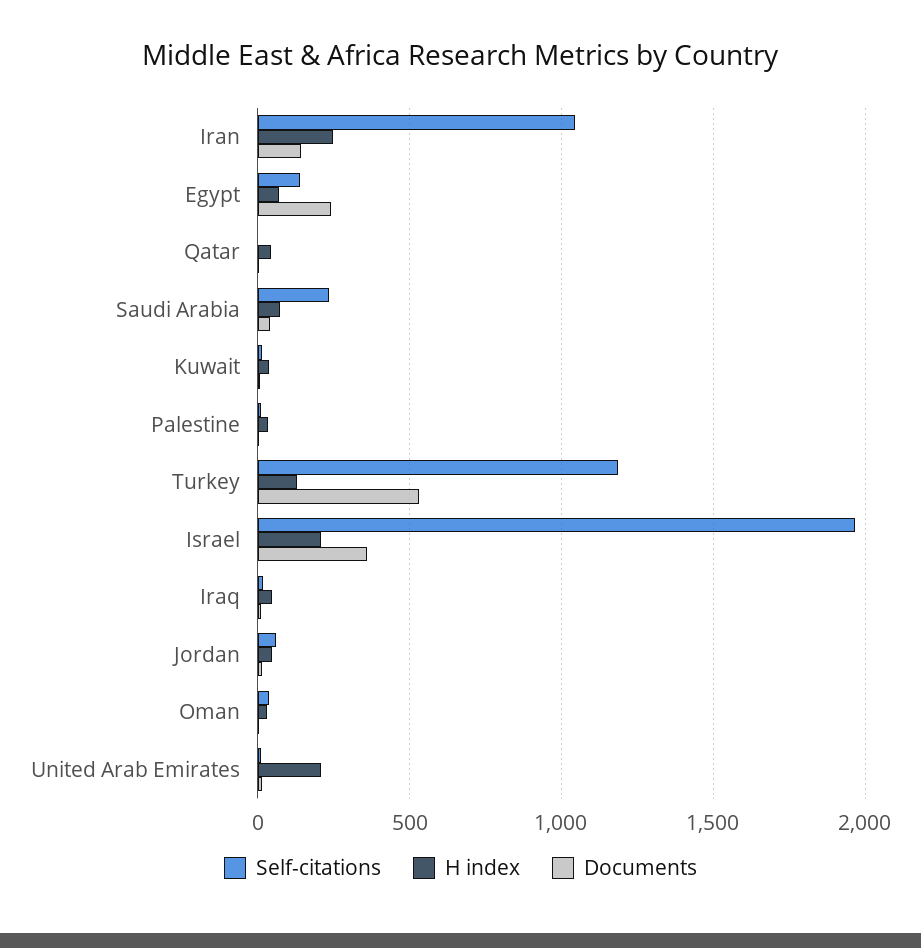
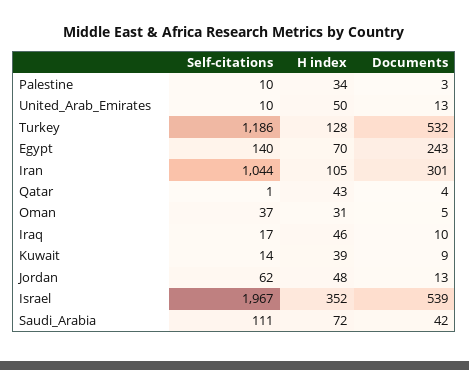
  {
    "Self-citations": {
      "Iran": 1044,
      "Egypt": 140,
      "Qatar": 1,
-     "Saudi Arabia": 250,
+     "Saudi Arabia": 111,
      "Kuwait": 14,
      "Palestine": 10,
      "Turkey": 1186,
      "Israel": 1967,
      "Iraq": 17,
      "Jordan": 62,
      "Oman": 37,
      "United Arab Emirates": 10
    },
    "H index": {
-     "Iran": 250,
+     "Iran": 105,
      "Egypt": 70,
      "Qatar": 43,
      "Saudi Arabia": 72,
      "Kuwait": 39,
      "Palestine": 34,
      "Turkey": 128,
-     "Israel": 200,
+     "Israel": 352,
      "Iraq": 46,
      "Jordan": 48,
      "Oman": 31,
-     "United Arab Emirates": 200
+     "United Arab Emirates": 50
    },
    "Documents": {
-     "Iran": 150,
+     "Iran": 301,
      "Egypt": 243,
      "Qatar": 4,
      "Saudi Arabia": 42,
      "Kuwait": 9,
      "Palestine": 3,
      "Turkey": 532,
-     "Israel": 350,
+     "Israel": 539,
      "Iraq": 10,
      "Jordan": 13,
      "Oman": 5,
      "United Arab Emirates": 13
    }
  }

